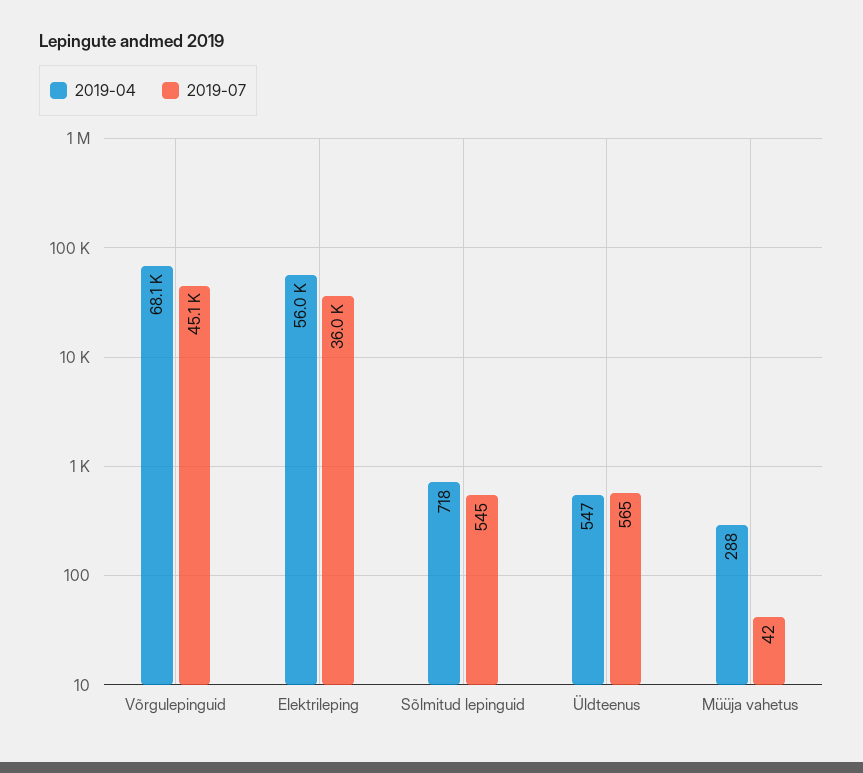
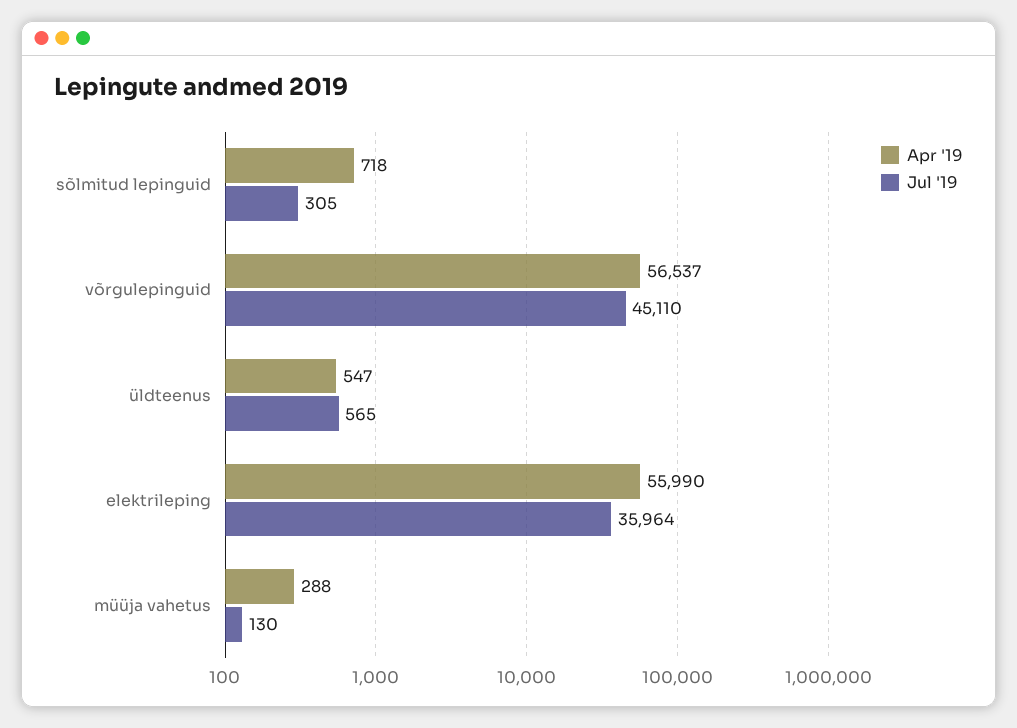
  {
    "2019-04": {
-     "Võrgulepinguid": 68100,
+     "Võrgulepinguid": 56537,
      "Elektrileping": 55990,
      "Sõlmitud lepinguid": 718,
      "Üldteenus": 547,
      "Müüja vahetus": 288
    },
    "2019-07": {
      "Võrgulepinguid": 45110,
      "Elektrileping": 35964,
-     "Sõlmitud lepinguid": 545,
+     "Sõlmitud lepinguid": 305,
      "Üldteenus": 565,
-     "Müüja vahetus": 42
+     "Müüja vahetus": 130
    }
  }

